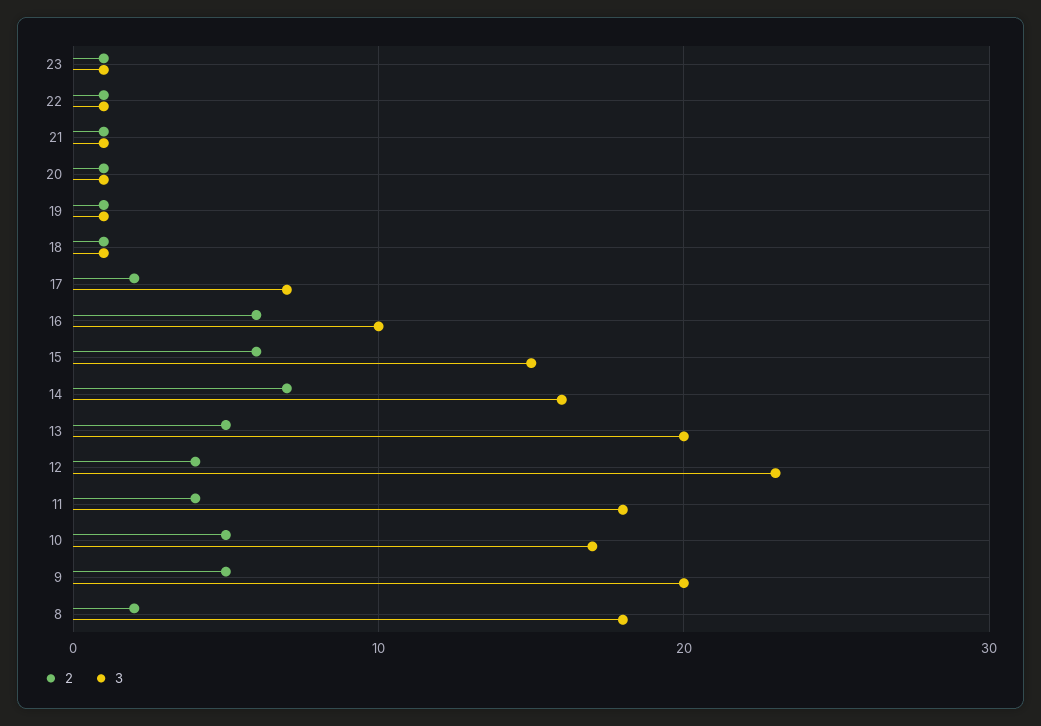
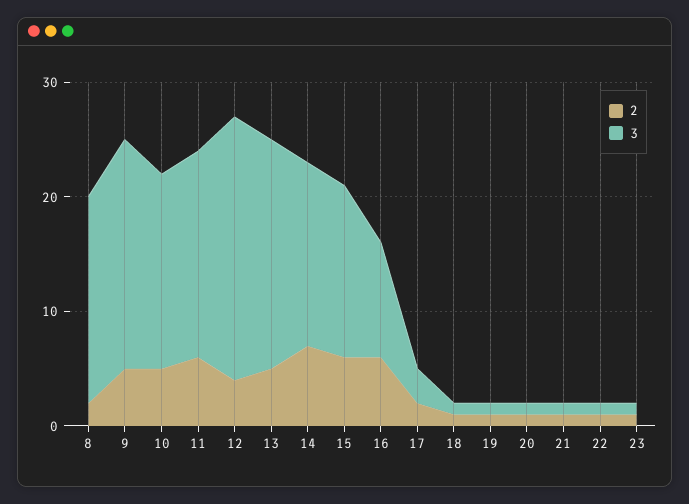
  {
    "2": {
      "23": 1,
      "22": 1,
      "21": 1,
      "20": 1,
      "19": 1,
      "18": 1,
      "17": 2,
      "16": 6,
      "15": 6,
      "14": 7,
      "13": 5,
      "12": 4,
-     "11": 4,
+     "11": 6,
      "10": 5,
      "9": 5,
      "8": 2
    },
    "3": {
      "23": 1,
      "22": 1,
      "21": 1,
      "20": 1,
      "19": 1,
      "18": 1,
-     "17": 7,
+     "17": 3,
      "16": 10,
      "15": 15,
      "14": 16,
      "13": 20,
      "12": 23,
      "11": 18,
      "10": 17,
      "9": 20,
      "8": 18
    }
  }

